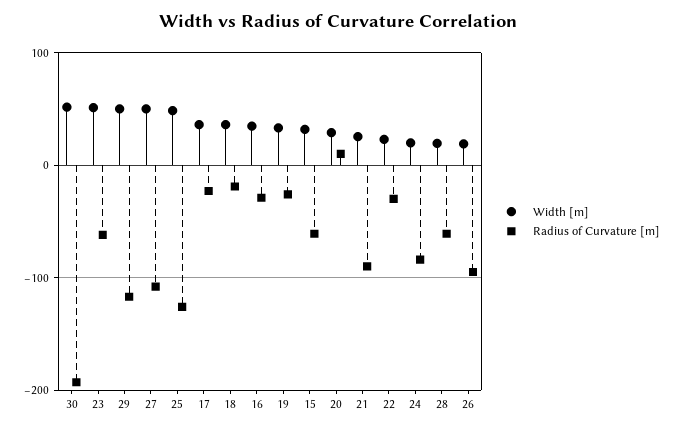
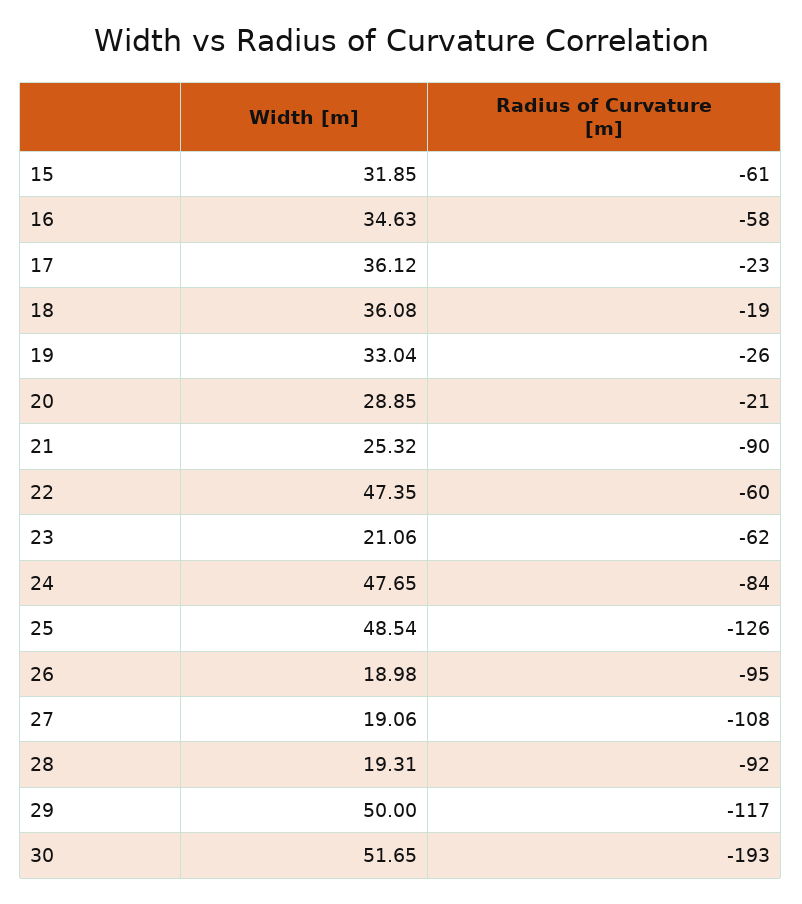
  {
    "Width [m]": {
      "30": 51.65,
-     "23": 50,
+     "23": 21.06,
      "29": 50,
-     "27": 50,
+     "27": 19.06,
      "25": 48.54,
      "17": 36.12,
      "18": 36.08,
      "16": 34.63,
      "19": 33.04,
      "15": 31.85,
      "20": 28.85,
      "21": 25.32,
-     "22": 20,
+     "22": 47.35,
-     "24": 20,
+     "24": 47.65,
      "28": 19.31,
      "26": 18.98
    },
    "Radius of Curvature [m]": {
      "30": -193,
      "23": -62,
      "29": -117,
      "27": -108,
      "25": -126,
      "17": -23,
      "18": -19,
-     "16": -30,
+     "16": -58,
      "19": -26,
      "15": -61,
-     "20": 10,
+     "20": -21,
      "21": -90,
-     "22": -30,
+     "22": -60,
      "24": -84,
-     "28": -60,
+     "28": -92,
      "26": -95
    }
  }

